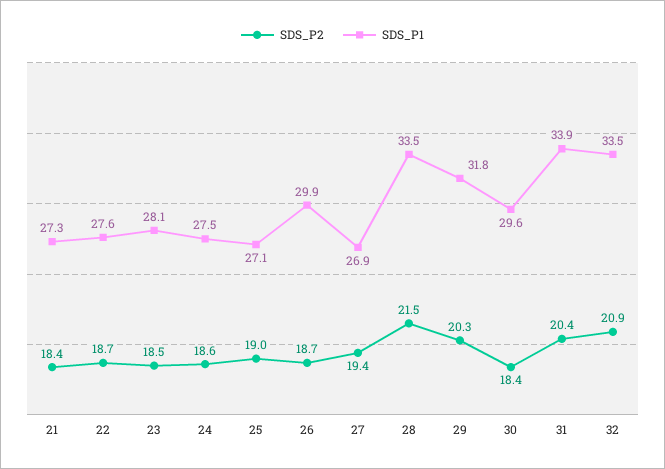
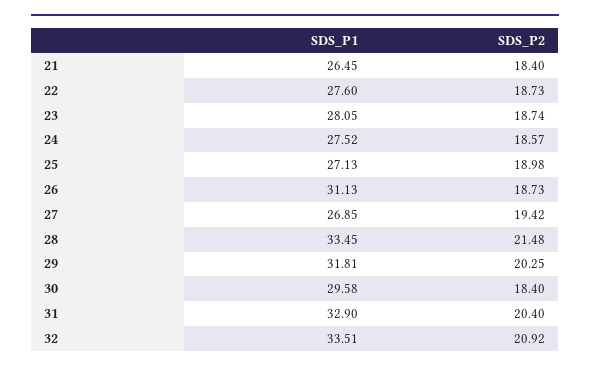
  {
    "SDS_P2": {
      "21": 18.4,
      "22": 18.73,
-     "23": 18.5,
+     "23": 18.74,
      "24": 18.57,
      "25": 18.98,
      "26": 18.73,
      "27": 19.42,
      "28": 21.48,
      "29": 20.25,
      "30": 18.4,
      "31": 20.4,
      "32": 20.92
    },
    "SDS_P1": {
-     "21": 27.3,
+     "21": 26.45,
      "22": 27.6,
      "23": 28.05,
      "24": 27.52,
      "25": 27.13,
-     "26": 29.9,
+     "26": 31.13,
      "27": 26.85,
      "28": 33.45,
      "29": 31.81,
      "30": 29.58,
-     "31": 33.9,
+     "31": 32.9,
      "32": 33.51
    }
  }

